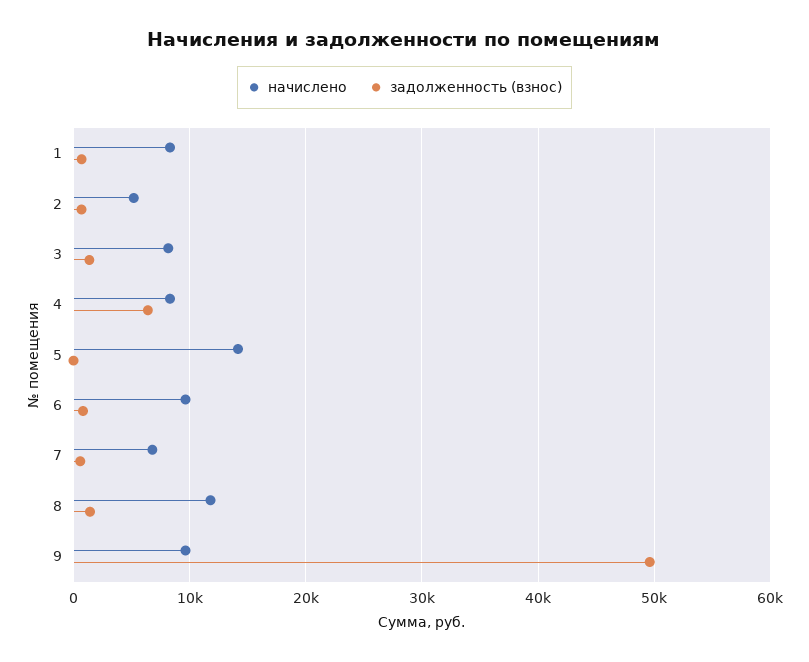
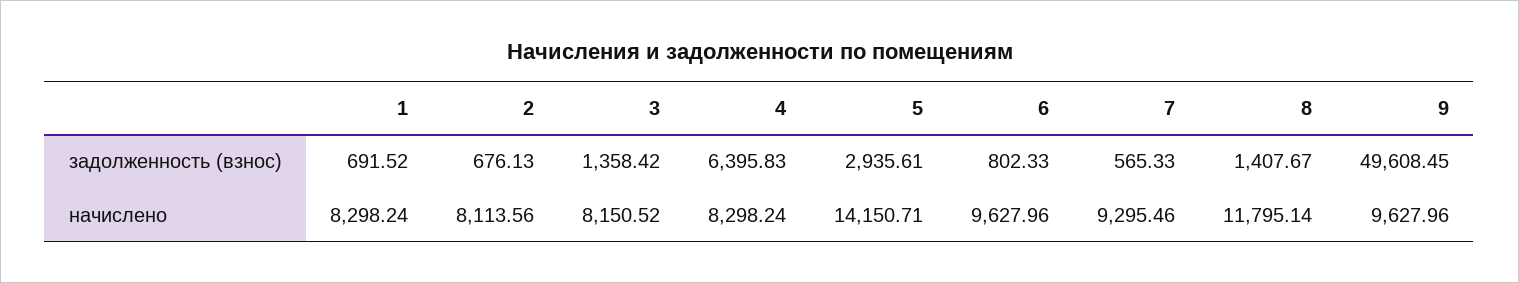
  {
    "начислено": {
      "1": 8298.24,
-     "2": 5000,
+     "2": 8113.56,
      "3": 8150.52,
      "4": 8298.24,
      "5": 14150.71,
      "6": 9627.96,
-     "7": 7000,
+     "7": 9295.46,
      "8": 11795.14,
      "9": 9627.96
    },
    "задолженность (взнос)": {
      "1": 691.52,
      "2": 676.13,
      "3": 1358.42,
      "4": 6395.83,
-     "5": 0,
+     "5": 2935.61,
      "6": 802.33,
      "7": 565.33,
      "8": 1407.67,
      "9": 49608.45
    }
  }

